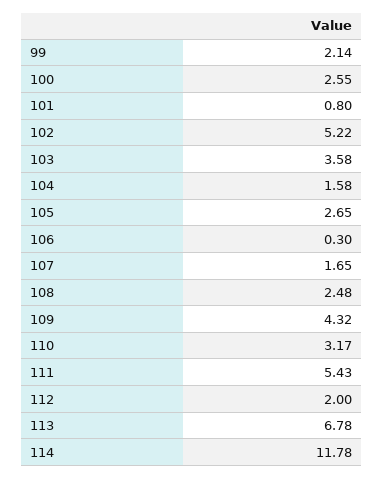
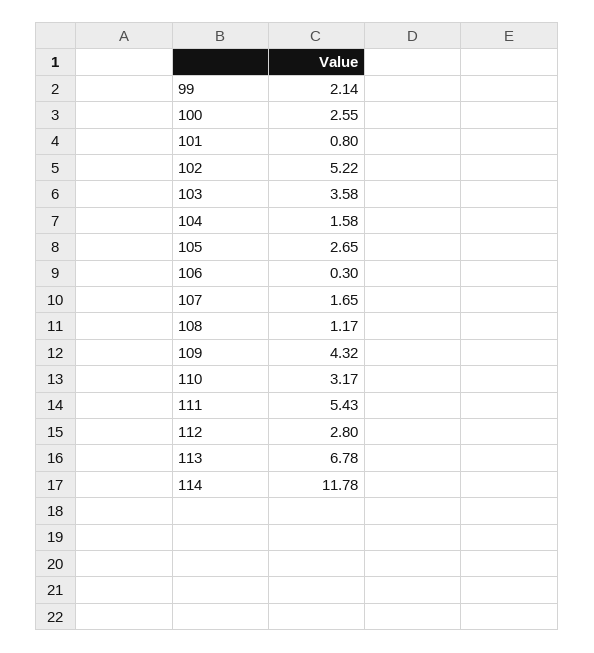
  {
    "99": 2.14,
    "100": 2.55,
    "101": 0.8,
    "102": 5.22,
    "103": 3.58,
    "104": 1.58,
    "105": 2.65,
    "106": 0.3,
    "107": 1.65,
-   "108": 2.48,
+   "108": 1.17,
    "109": 4.32,
    "110": 3.17,
    "111": 5.43,
-   "112": 2,
+   "112": 2.8,
    "113": 6.78,
    "114": 11.78
  }

